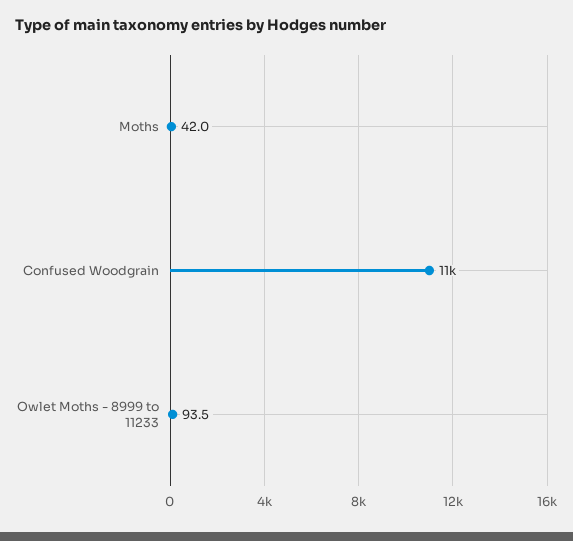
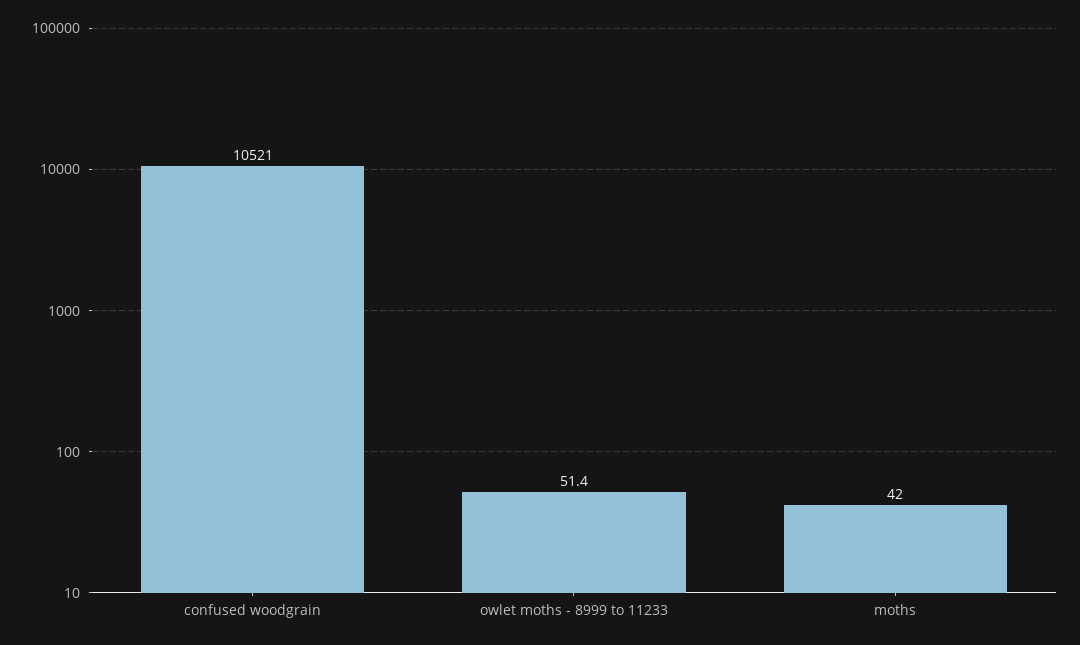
  {
    "Moths": 42,
    "Confused Woodgrain": 10521,
-   "Owlet Moths - 8999 to 11233": 93.5
+   "Owlet Moths - 8999 to 11233": 51.4
  }

